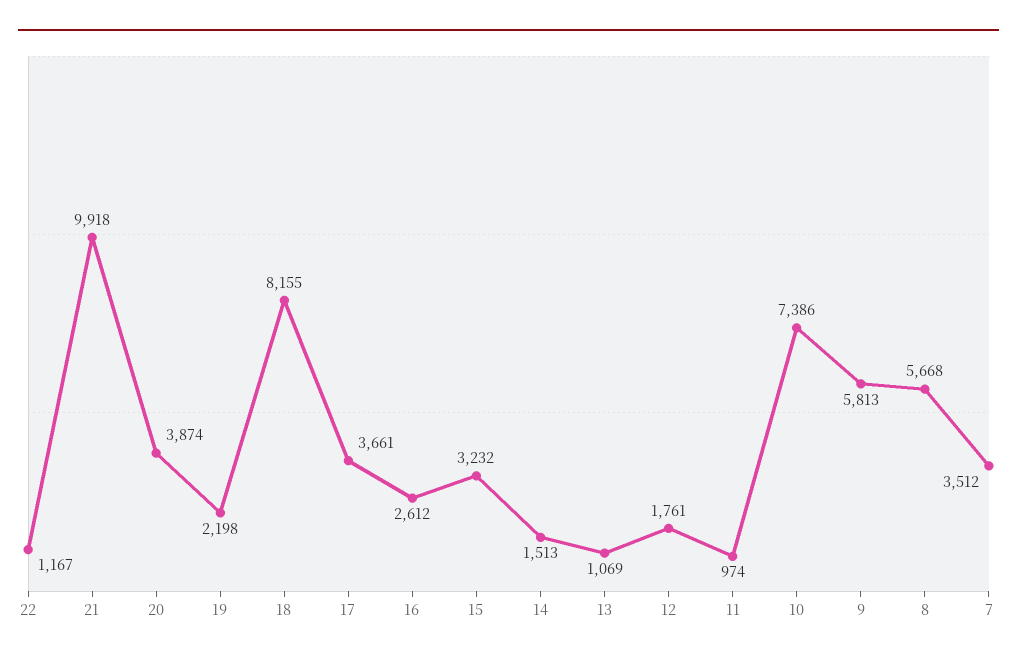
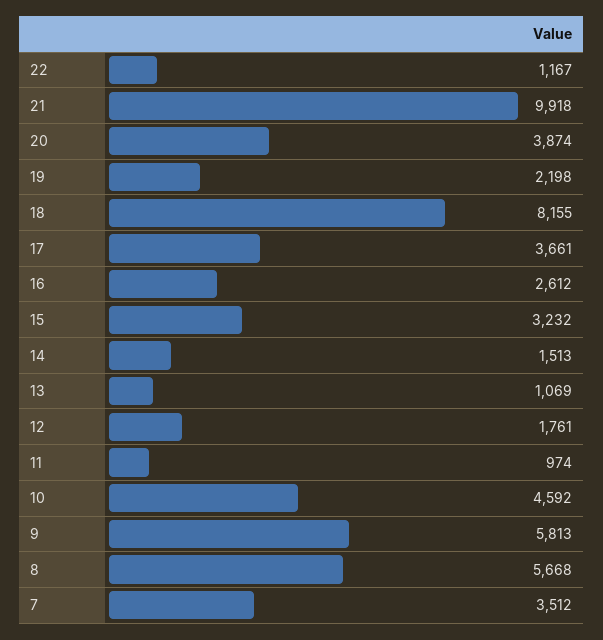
  {
    "22": 1167,
    "21": 9918,
    "20": 3874,
    "19": 2198,
    "18": 8155,
    "17": 3661,
    "16": 2612,
    "15": 3232,
    "14": 1513,
    "13": 1069,
    "12": 1761,
    "11": 974,
-   "10": 7386,
+   "10": 4592,
    "9": 5813,
    "8": 5668,
    "7": 3512
  }

